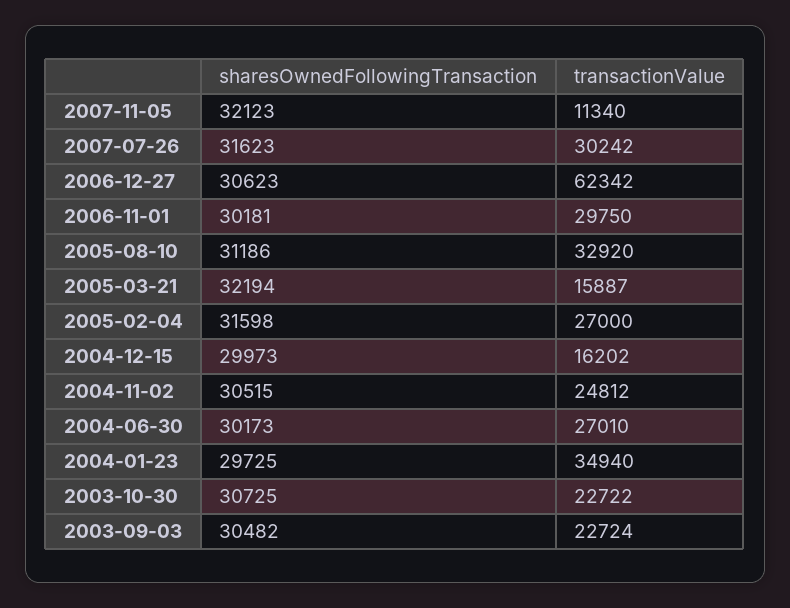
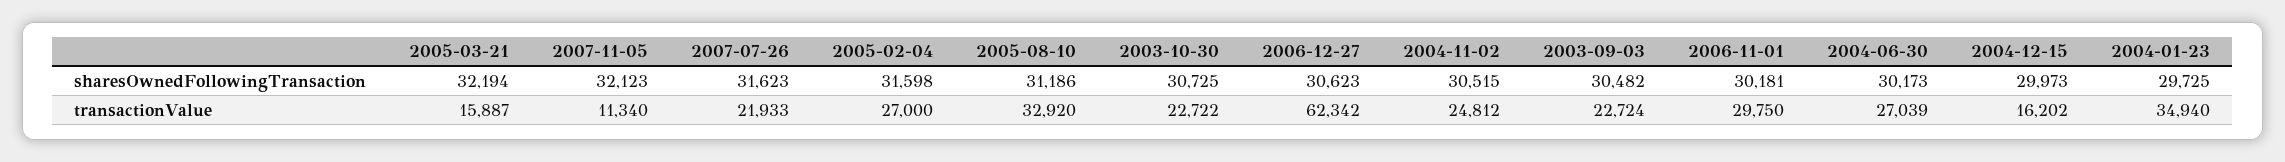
  {
    "sharesOwnedFollowingTransaction": {
      "2007-11-05": 32123,
      "2007-07-26": 31623,
      "2006-12-27": 30623,
      "2006-11-01": 30181,
      "2005-08-10": 31186,
      "2005-03-21": 32194,
      "2005-02-04": 31598,
      "2004-12-15": 29973,
      "2004-11-02": 30515,
      "2004-06-30": 30173,
      "2004-01-23": 29725,
      "2003-10-30": 30725,
      "2003-09-03": 30482
    },
    "transactionValue": {
      "2007-11-05": 11340,
-     "2007-07-26": 30242,
+     "2007-07-26": 21933,
      "2006-12-27": 62342,
      "2006-11-01": 29750,
      "2005-08-10": 32920,
      "2005-03-21": 15887,
      "2005-02-04": 27000,
      "2004-12-15": 16202,
      "2004-11-02": 24812,
-     "2004-06-30": 27010,
+     "2004-06-30": 27039,
      "2004-01-23": 34940,
      "2003-10-30": 22722,
      "2003-09-03": 22724
    }
  }

